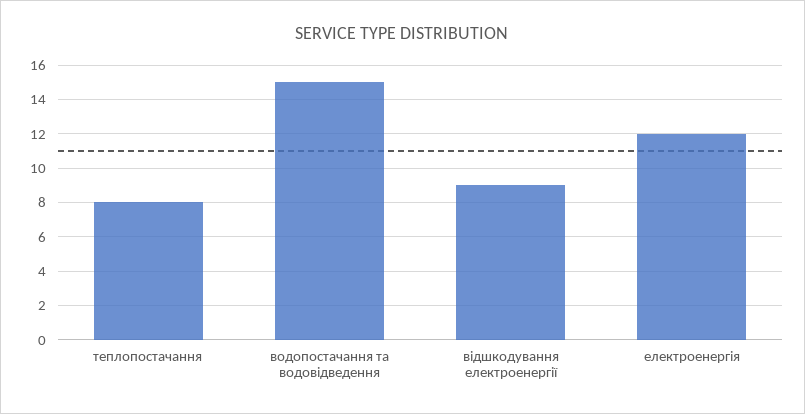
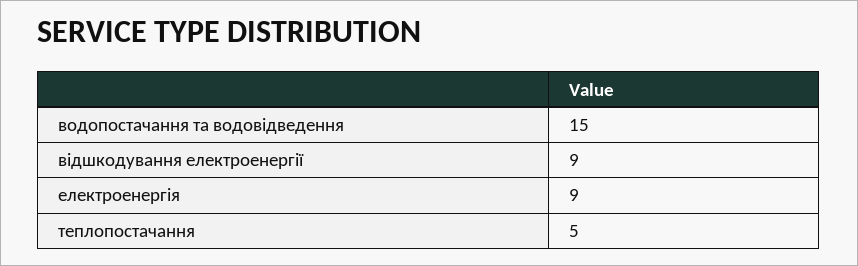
  {
-   "теплопостачання": 8,
+   "теплопостачання": 5,
    "водопостачання та водовідведення": 15,
    "відшкодування електроенергії": 9,
-   "електроенергія": 12
+   "електроенергія": 9
  }

